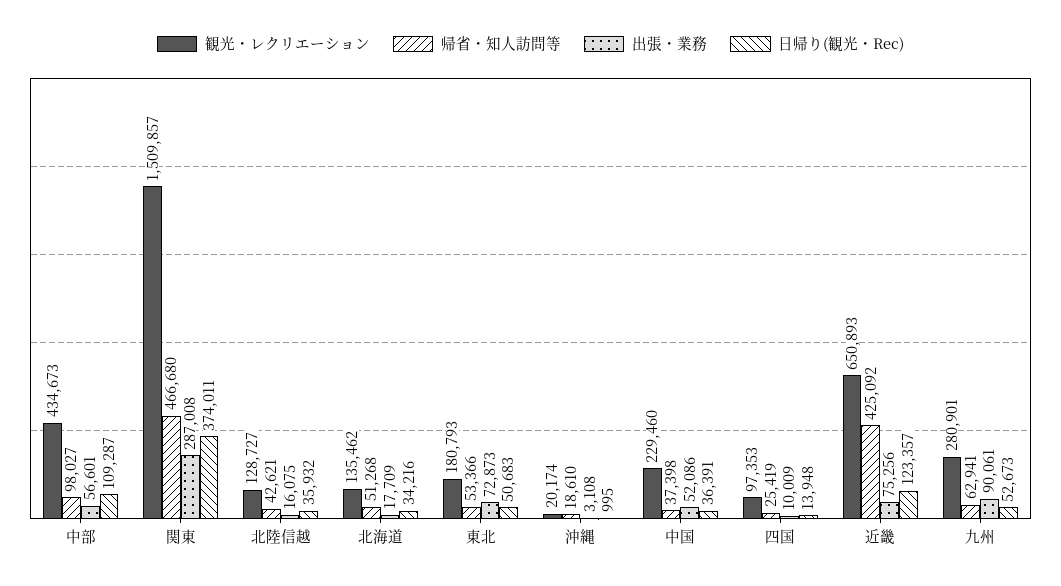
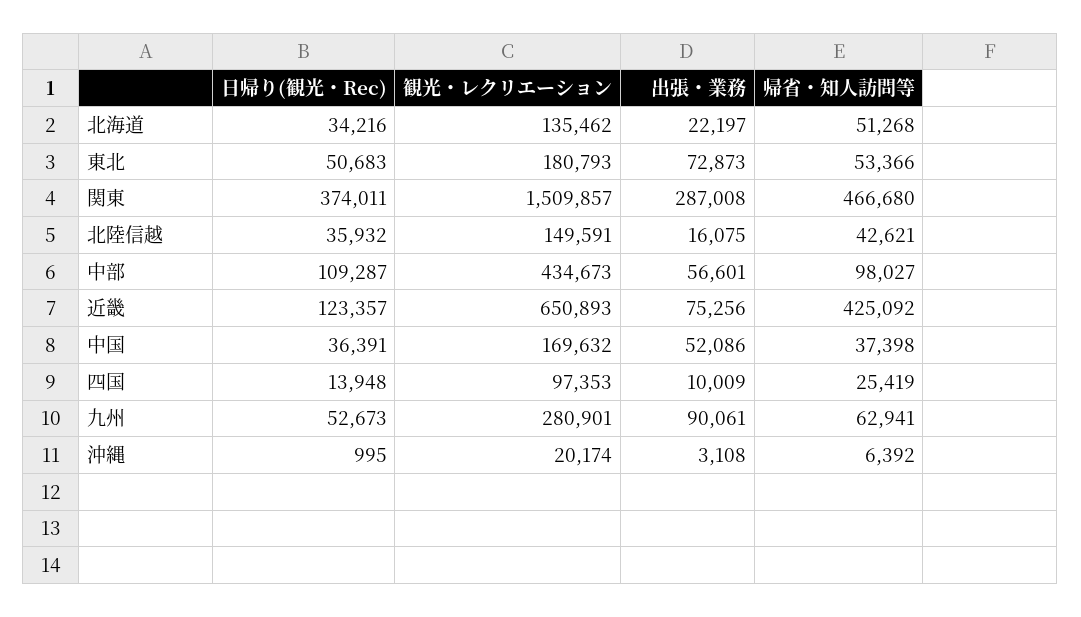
  {
    "観光・レクリエーション": {
      "中部": 434673,
      "関東": 1509857,
-     "北陸信越": 128727,
+     "北陸信越": 149591,
      "北海道": 135462,
      "東北": 180793,
      "沖縄": 20174,
-     "中国": 229460,
+     "中国": 169632,
      "四国": 97353,
      "近畿": 650893,
      "九州": 280901
    },
    "帰省・知人訪問等": {
      "中部": 98027,
      "関東": 466680,
      "北陸信越": 42621,
      "北海道": 51268,
      "東北": 53366,
-     "沖縄": 18610,
+     "沖縄": 6392,
      "中国": 37398,
      "四国": 25419,
      "近畿": 425092,
      "九州": 62941
    },
    "出張・業務": {
      "中部": 56601,
      "関東": 287008,
      "北陸信越": 16075,
-     "北海道": 17709,
+     "北海道": 22197,
      "東北": 72873,
      "沖縄": 3108,
      "中国": 52086,
      "四国": 10009,
      "近畿": 75256,
      "九州": 90061
    },
    "日帰り(観光・Rec)": {
      "中部": 109287,
      "関東": 374011,
      "北陸信越": 35932,
      "北海道": 34216,
      "東北": 50683,
      "沖縄": 995,
      "中国": 36391,
      "四国": 13948,
      "近畿": 123357,
      "九州": 52673
    }
  }

